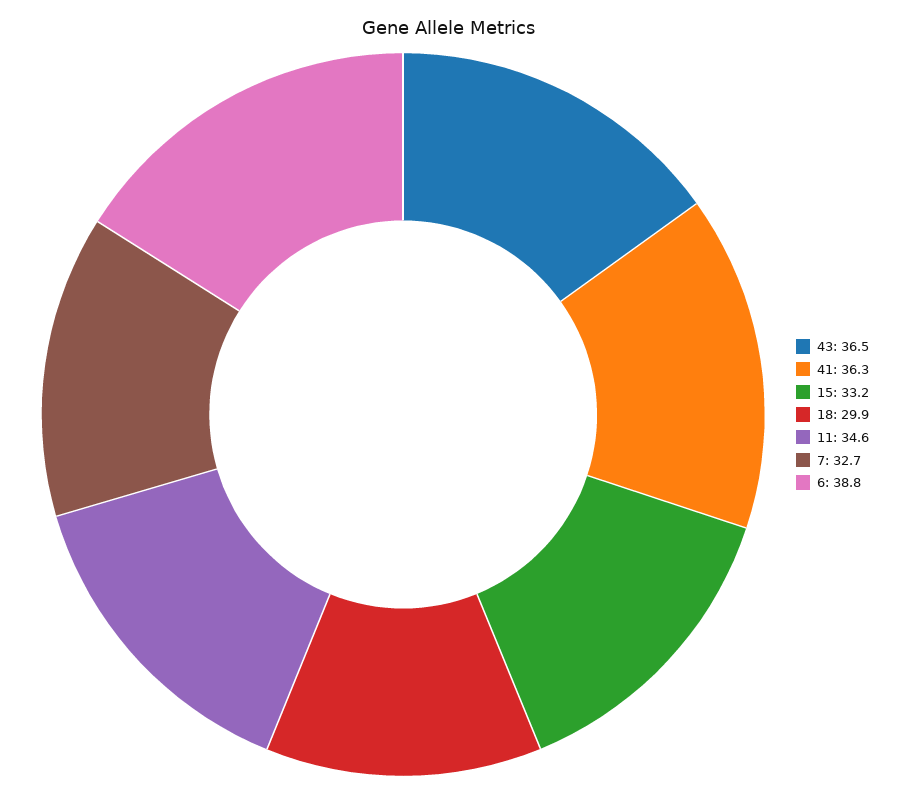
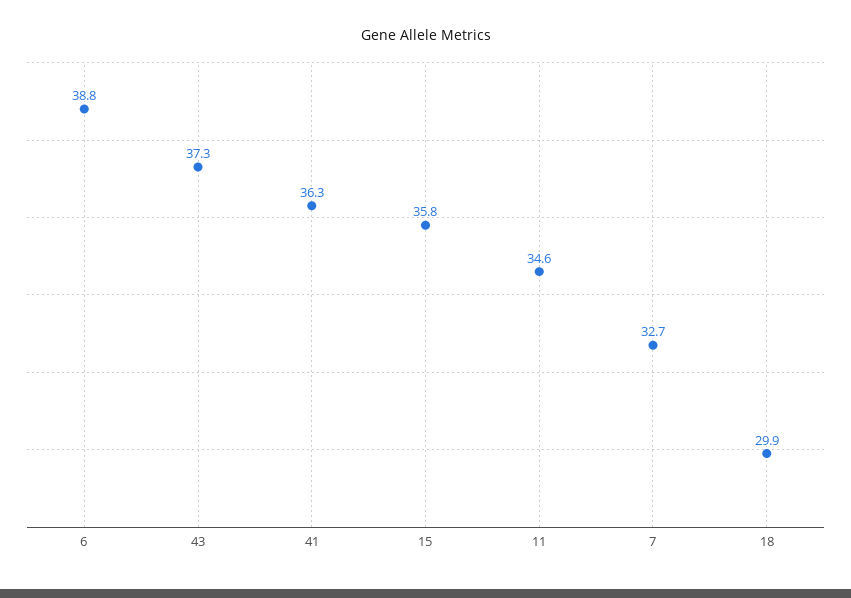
  {
-   "43": 36.5,
+   "43": 37.3,
    "41": 36.3,
-   "15": 33.2,
+   "15": 35.8,
    "18": 29.9,
    "11": 34.6,
    "7": 32.7,
    "6": 38.8
  }

